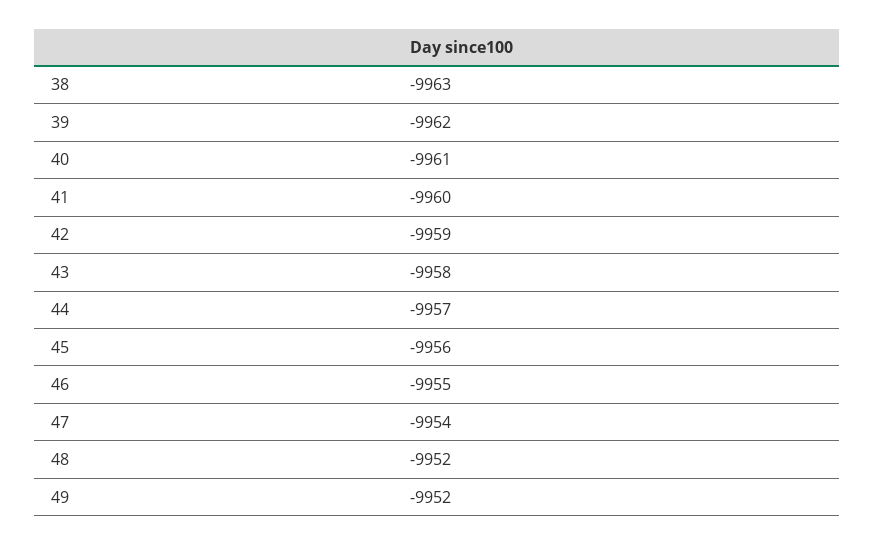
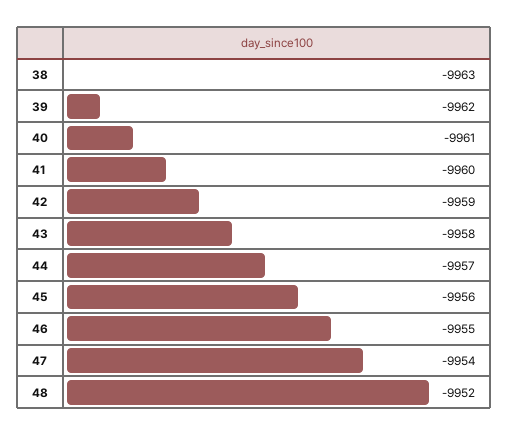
  {
    "38": -9963,
    "39": -9962,
    "40": -9961,
    "41": -9960,
    "42": -9959,
    "43": -9958,
    "44": -9957,
    "45": -9956,
    "46": -9955,
    "47": -9954,
-   "48": -9952,
+   "48": -9952
-   "49": -9952
  }

